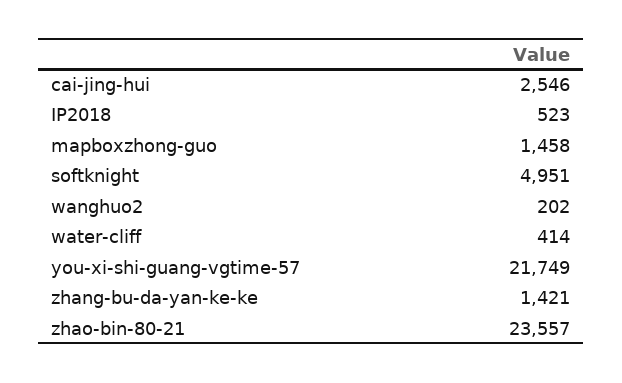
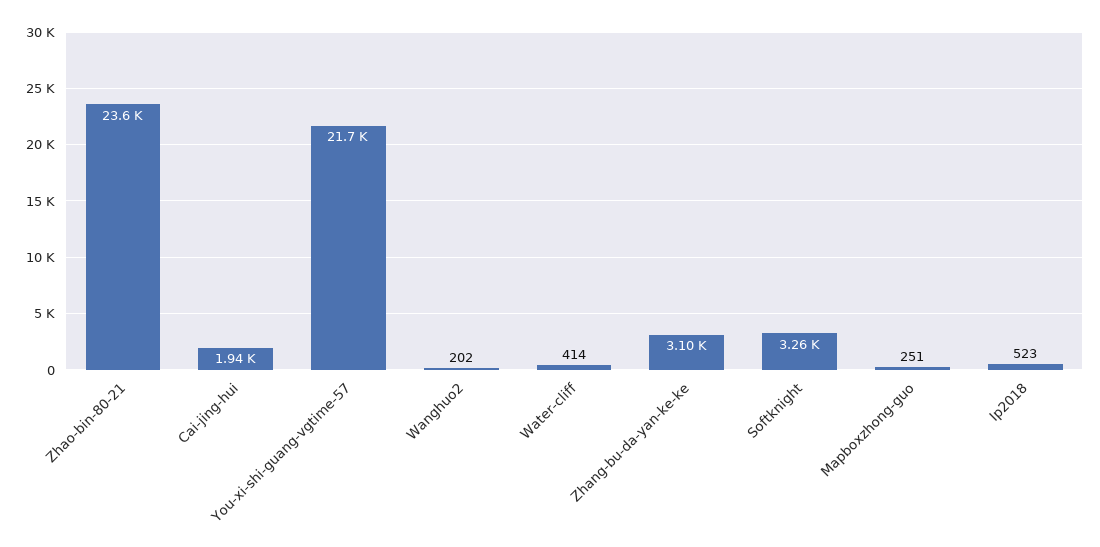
  {
-   "cai-jing-hui": 2546,
+   "cai-jing-hui": 1940,
    "IP2018": 523,
-   "mapboxzhong-guo": 1458,
+   "mapboxzhong-guo": 251,
-   "softknight": 4951,
+   "softknight": 3260,
    "wanghuo2": 202,
    "water-cliff": 414,
    "you-xi-shi-guang-vgtime-57": 21749,
-   "zhang-bu-da-yan-ke-ke": 1421,
+   "zhang-bu-da-yan-ke-ke": 3100,
    "zhao-bin-80-21": 23557
  }

